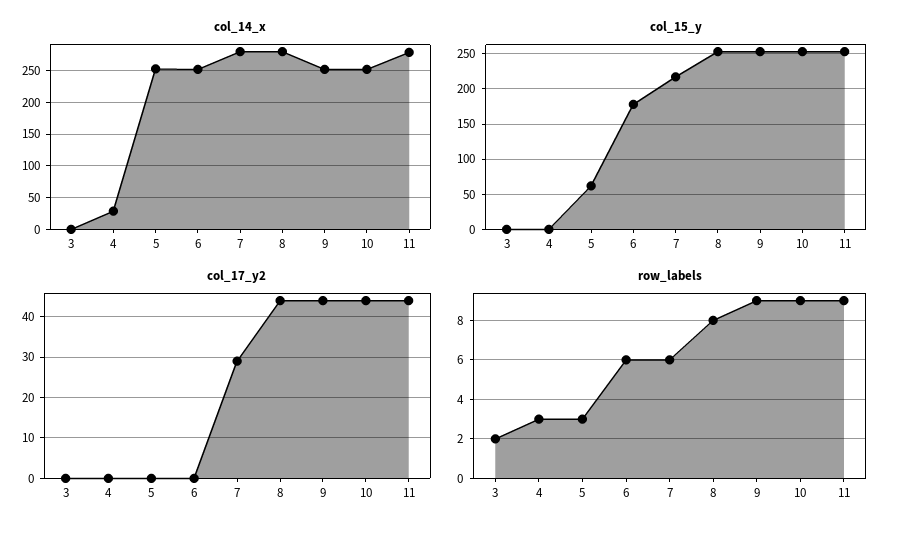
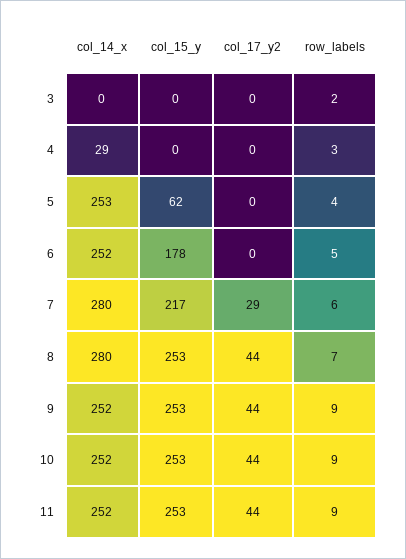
  {
    "col_14_x": {
      "3": 0,
      "4": 29,
      "5": 253,
      "6": 252,
      "7": 280,
      "8": 280,
      "9": 252,
      "10": 252,
-     "11": 280
+     "11": 252
    },
    "col_15_y": {
      "3": 0,
      "4": 0,
      "5": 62,
      "6": 178,
      "7": 217,
      "8": 253,
      "9": 253,
      "10": 253,
      "11": 253
    },
    "col_17_y2": {
      "3": 0,
      "4": 0,
      "5": 0,
      "6": 0,
      "7": 29,
      "8": 44,
      "9": 44,
      "10": 44,
      "11": 44
    },
    "row_labels": {
      "3": 2,
      "4": 3,
-     "5": 3,
+     "5": 4,
-     "6": 6,
+     "6": 5,
      "7": 6,
-     "8": 8,
+     "8": 7,
      "9": 9,
      "10": 9,
      "11": 9
    }
  }

